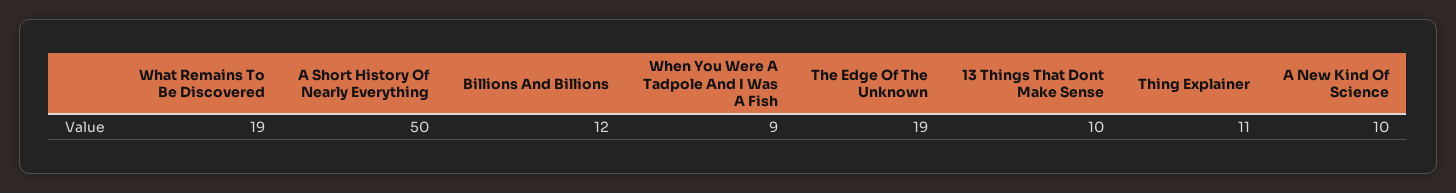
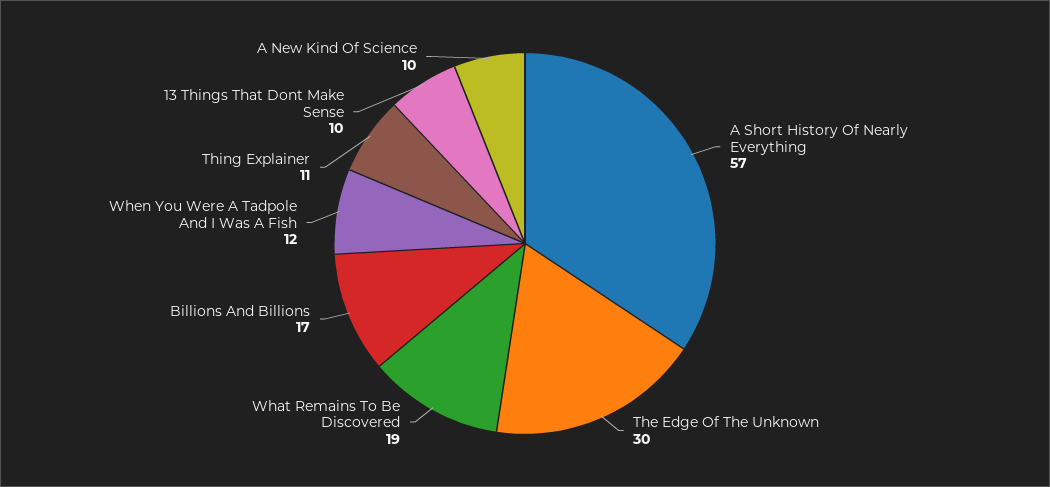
  {
    "What Remains To Be Discovered": 19,
-   "A Short History Of Nearly Everything": 50,
+   "A Short History Of Nearly Everything": 57,
-   "Billions And Billions": 12,
+   "Billions And Billions": 17,
-   "When You Were A Tadpole And I Was A Fish": 9,
+   "When You Were A Tadpole And I Was A Fish": 12,
-   "The Edge Of The Unknown": 19,
+   "The Edge Of The Unknown": 30,
    "13 Things That Dont Make Sense": 10,
    "Thing Explainer": 11,
    "A New Kind Of Science": 10
  }

